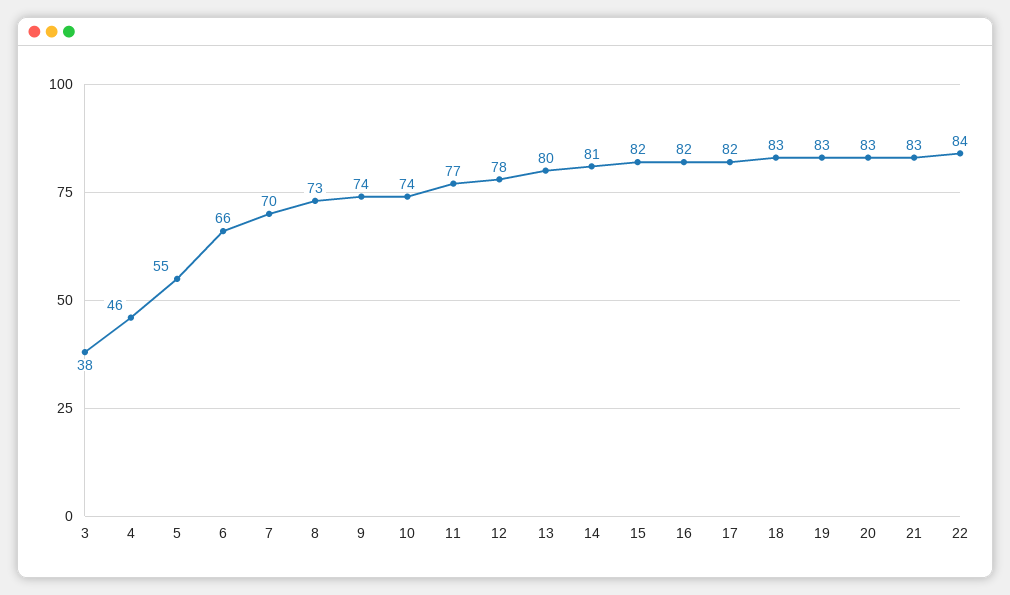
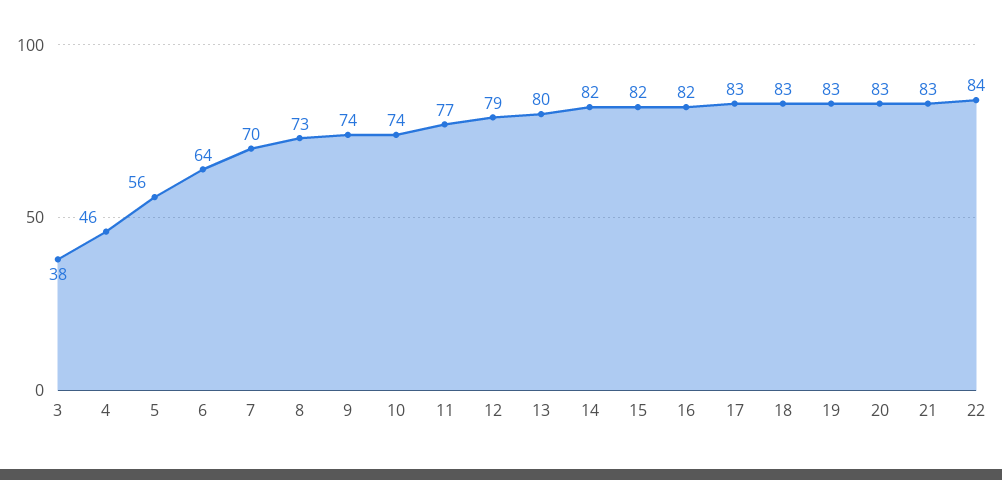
  {
    "3": 38,
    "4": 46,
-   "5": 55,
+   "5": 56,
-   "6": 66,
+   "6": 64,
    "7": 70,
    "8": 73,
    "9": 74,
    "10": 74,
    "11": 77,
-   "12": 78,
+   "12": 79,
    "13": 80,
-   "14": 81,
+   "14": 82,
    "15": 82,
    "16": 82,
-   "17": 82,
+   "17": 83,
    "18": 83,
    "19": 83,
    "20": 83,
    "21": 83,
    "22": 84
  }

